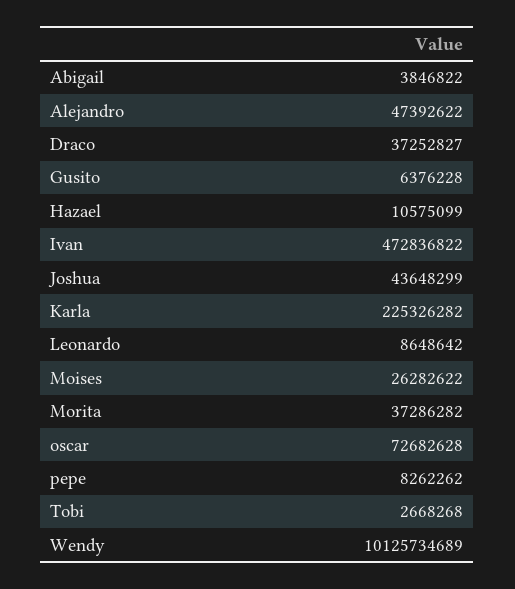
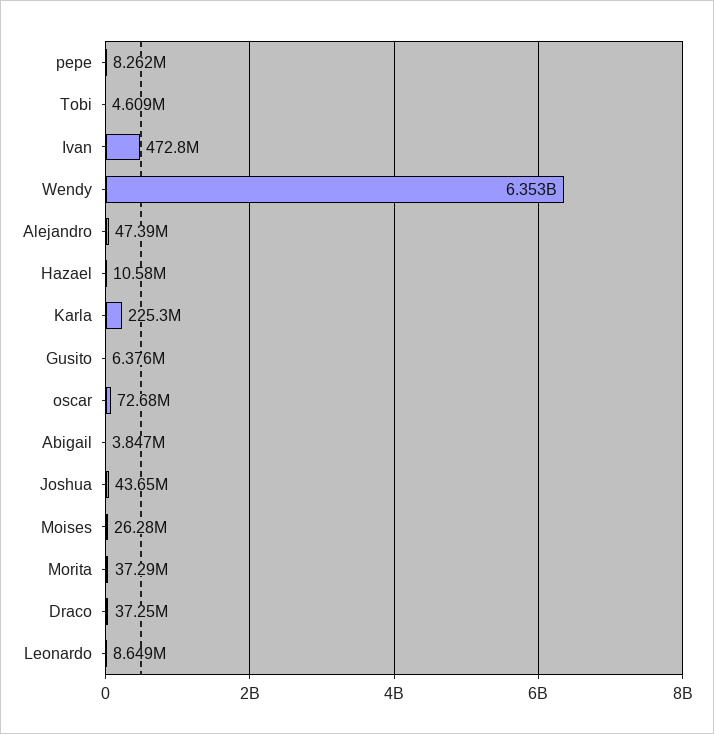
  {
    "Abigail": 3846822,
    "Alejandro": 47392622,
    "Draco": 37252827,
    "Gusito": 6376228,
    "Hazael": 10575099,
    "Ivan": 472836822,
    "Joshua": 43648299,
    "Karla": 225326282,
    "Leonardo": 8648642,
    "Moises": 26282622,
    "Morita": 37286282,
    "oscar": 72682628,
    "pepe": 8262262,
-   "Tobi": 2668268,
+   "Tobi": 4609000,
-   "Wendy": 10125734689
+   "Wendy": 6353000000
  }

